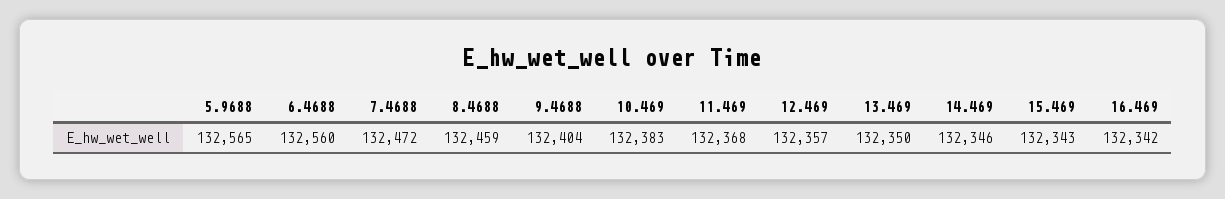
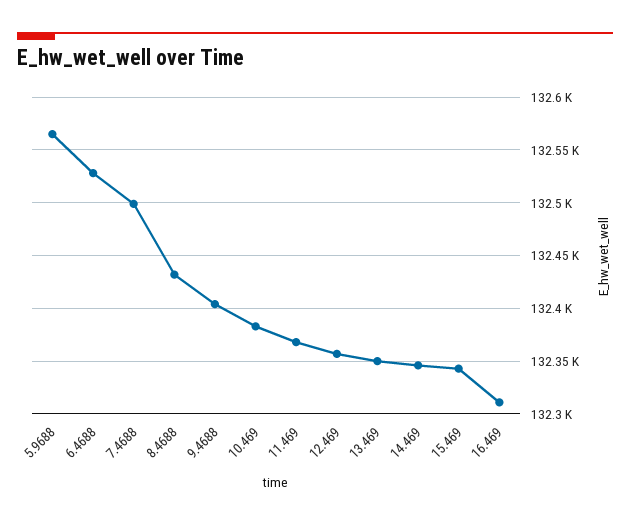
  {
    "5.9688": 132565,
-   "6.4688": 132560,
+   "6.4688": 132530,
-   "7.4688": 132472,
+   "7.4688": 132500,
-   "8.4688": 132459,
+   "8.4688": 132430,
    "9.4688": 132404,
    "10.469": 132383,
    "11.469": 132368,
    "12.469": 132357,
    "13.469": 132350,
    "14.469": 132346,
    "15.469": 132343,
-   "16.469": 132342
+   "16.469": 132310
  }

